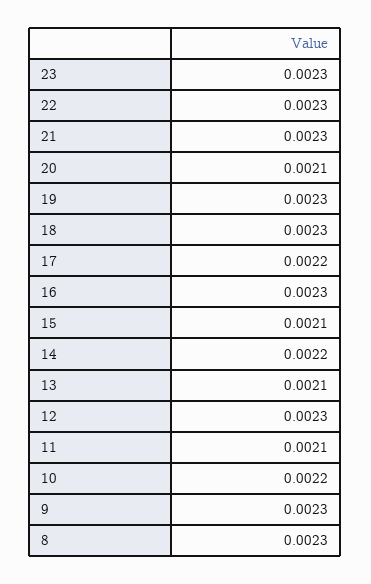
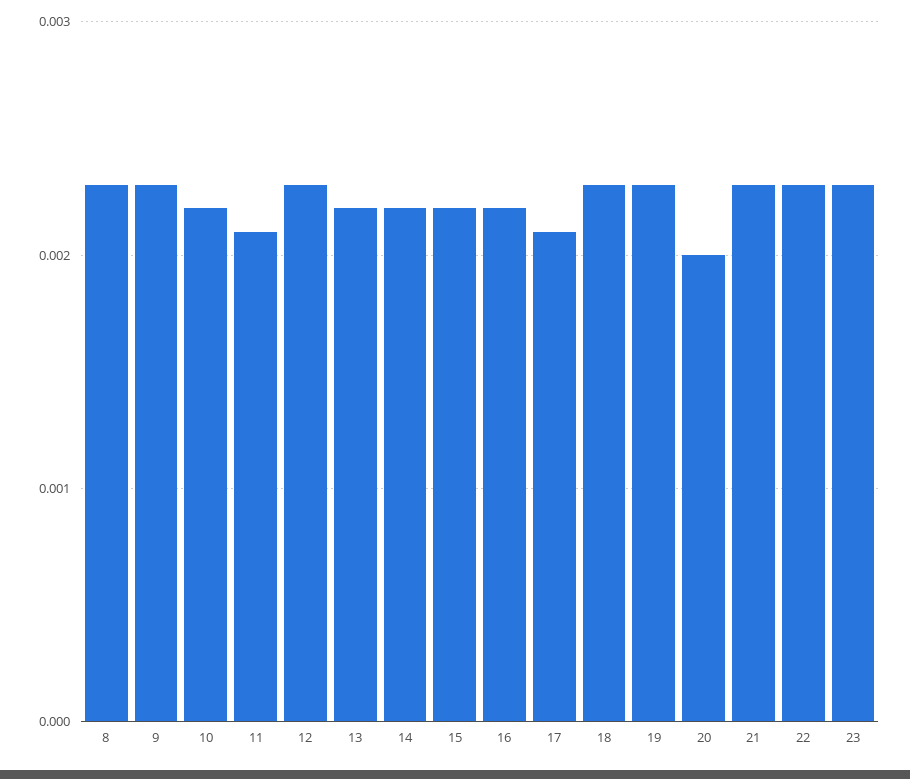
  {
    "23": 0.0023,
    "22": 0.0023,
    "21": 0.0023,
-   "20": 0.0021,
+   "20": 0.002,
    "19": 0.0023,
    "18": 0.0023,
-   "17": 0.0022,
+   "17": 0.0021,
-   "16": 0.0023,
+   "16": 0.0022,
-   "15": 0.0021,
+   "15": 0.0022,
    "14": 0.0022,
-   "13": 0.0021,
+   "13": 0.0022,
    "12": 0.0023,
    "11": 0.0021,
    "10": 0.0022,
    "9": 0.0023,
    "8": 0.0023
  }

